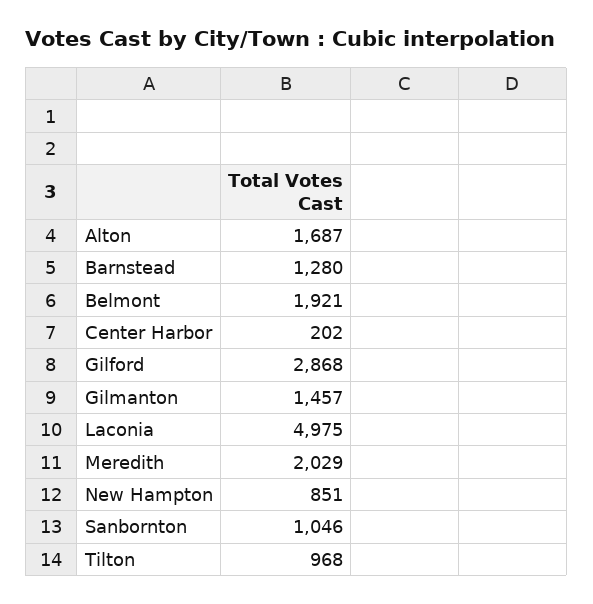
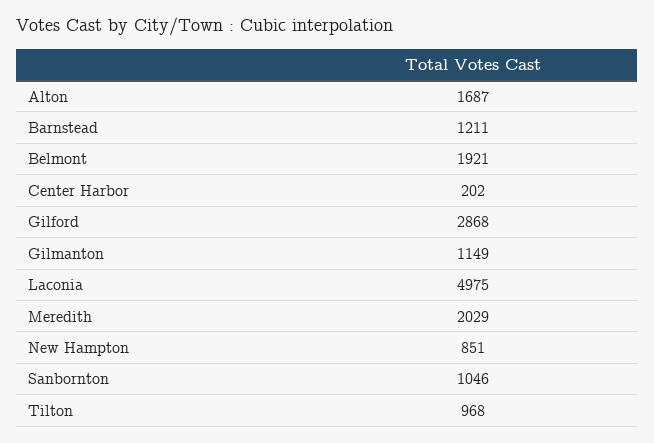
  {
    "Alton": 1687,
-   "Barnstead": 1280,
+   "Barnstead": 1211,
    "Belmont": 1921,
    "Center Harbor": 202,
    "Gilford": 2868,
-   "Gilmanton": 1457,
+   "Gilmanton": 1149,
    "Laconia": 4975,
    "Meredith": 2029,
    "New Hampton": 851,
    "Sanbornton": 1046,
    "Tilton": 968
  }

